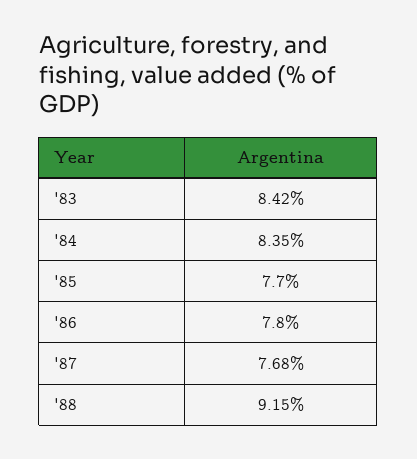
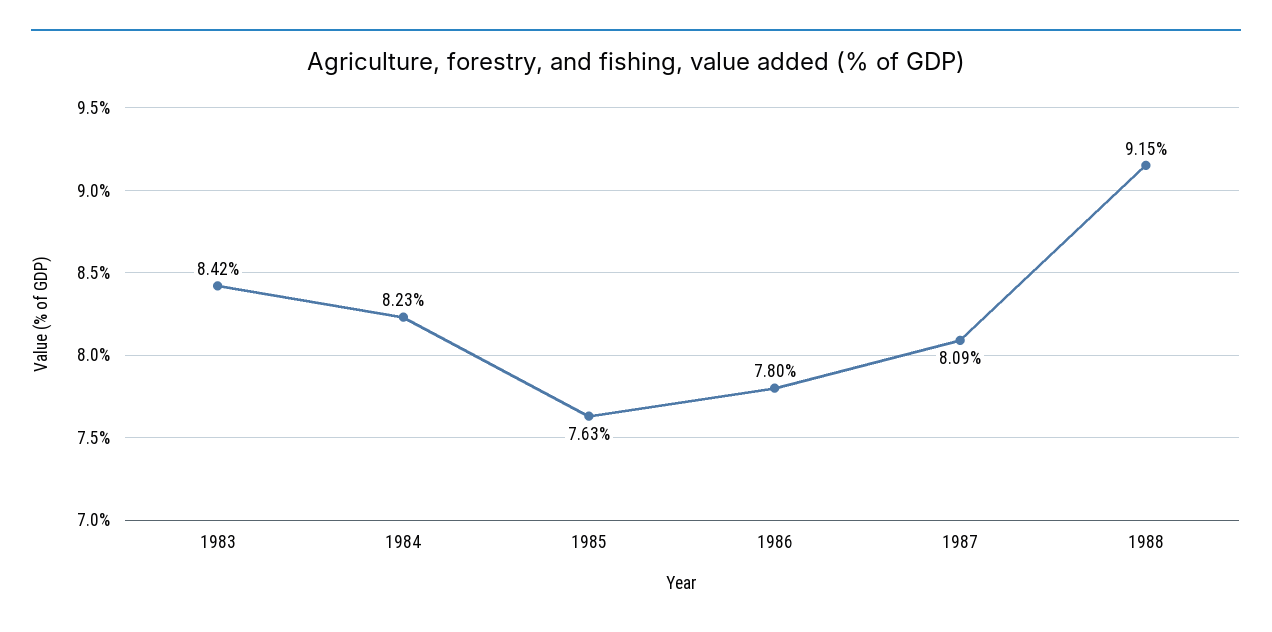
  {
    "'83": 8.42,
-   "'84": 8.35,
+   "'84": 8.23,
-   "'85": 7.7,
+   "'85": 7.63,
    "'86": 7.8,
-   "'87": 7.68,
+   "'87": 8.09,
    "'88": 9.15
  }

